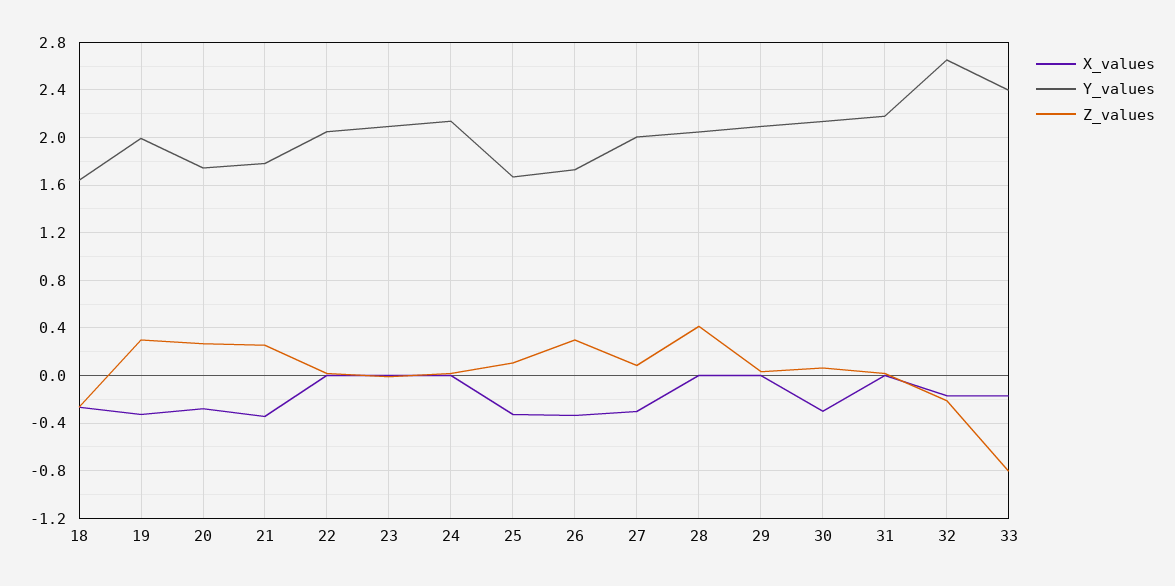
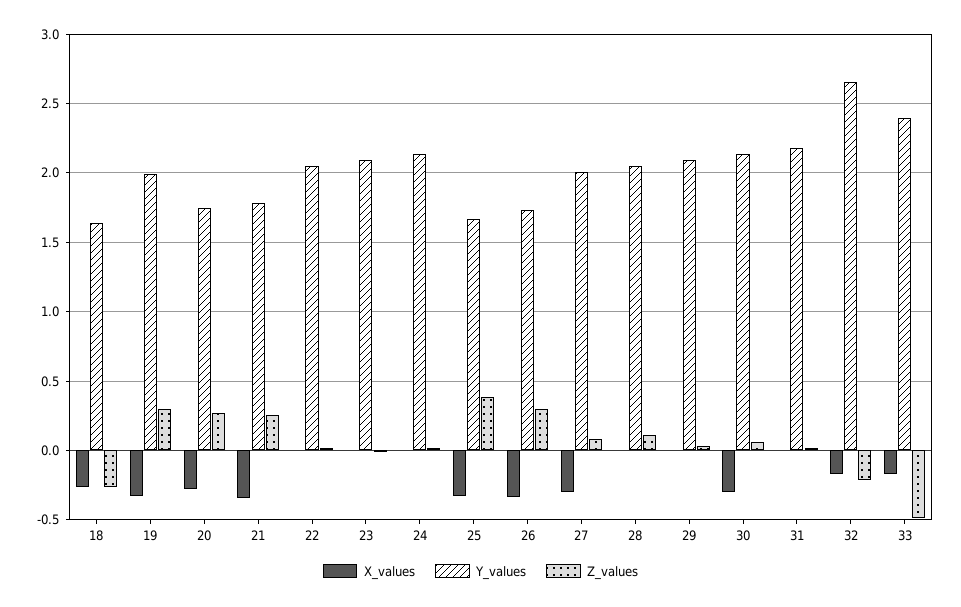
  {
    "X_values": {
      "18": -0.25,
      "19": -0.35,
      "20": -0.3,
      "21": -0.35,
      "22": 0,
      "23": 0,
      "24": 0,
      "25": -0.35,
      "26": -0.35,
      "27": -0.3,
      "28": 0,
      "29": 0,
      "30": -0.3,
      "31": 0,
      "32": -0.15,
      "33": -0.15
    },
    "Y_values": {
      "18": 1.65,
      "19": 2,
      "20": 1.75,
      "21": 1.8,
      "22": 2.05,
      "23": 2.1,
      "24": 2.15,
      "25": 1.65,
      "26": 1.75,
      "27": 2,
      "28": 2.05,
      "29": 2.1,
      "30": 2.15,
      "31": 2.2,
      "32": 2.65,
      "33": 2.4
    },
    "Z_values": {
      "18": -0.25,
      "19": 0.3,
      "20": 0.25,
      "21": 0.25,
      "22": 0,
      "23": 0,
      "24": 0,
-     "25": 0.1,
+     "25": 0.4,
      "26": 0.3,
      "27": 0.1,
-     "28": 0.4,
+     "28": 0.1,
      "29": 0.05,
      "30": 0.05,
      "31": 0,
      "32": -0.2,
-     "33": -0.8
+     "33": -0.5
    }
  }

